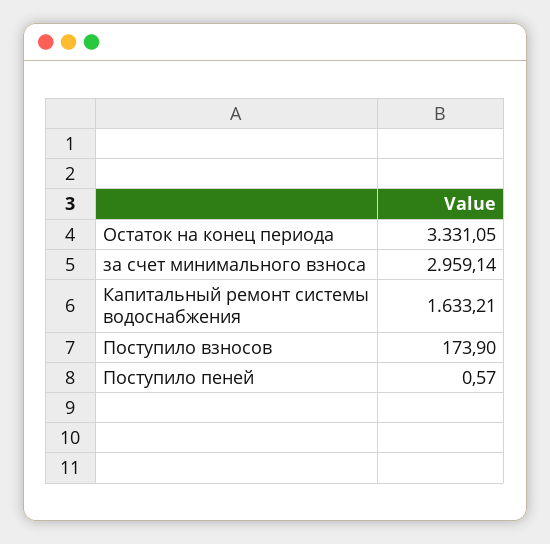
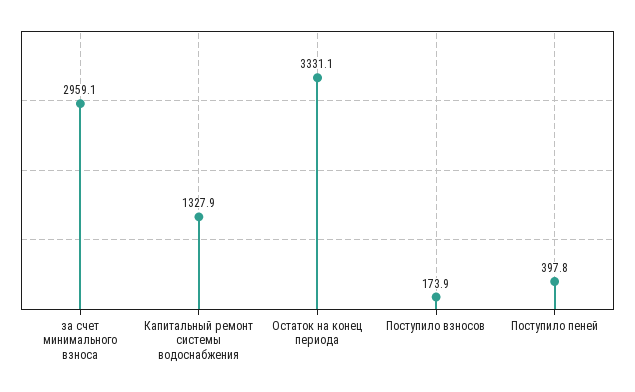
  {
    "Остаток на конец периода": 3331.05,
    "за счет минимального взноса": 2959.14,
-   "Капитальный ремонт системы водоснабжения": 1633.21,
+   "Капитальный ремонт системы водоснабжения": 1327.9,
    "Поступило взносов": 173.9,
-   "Поступило пеней": 0.57
+   "Поступило пеней": 397.8
  }

